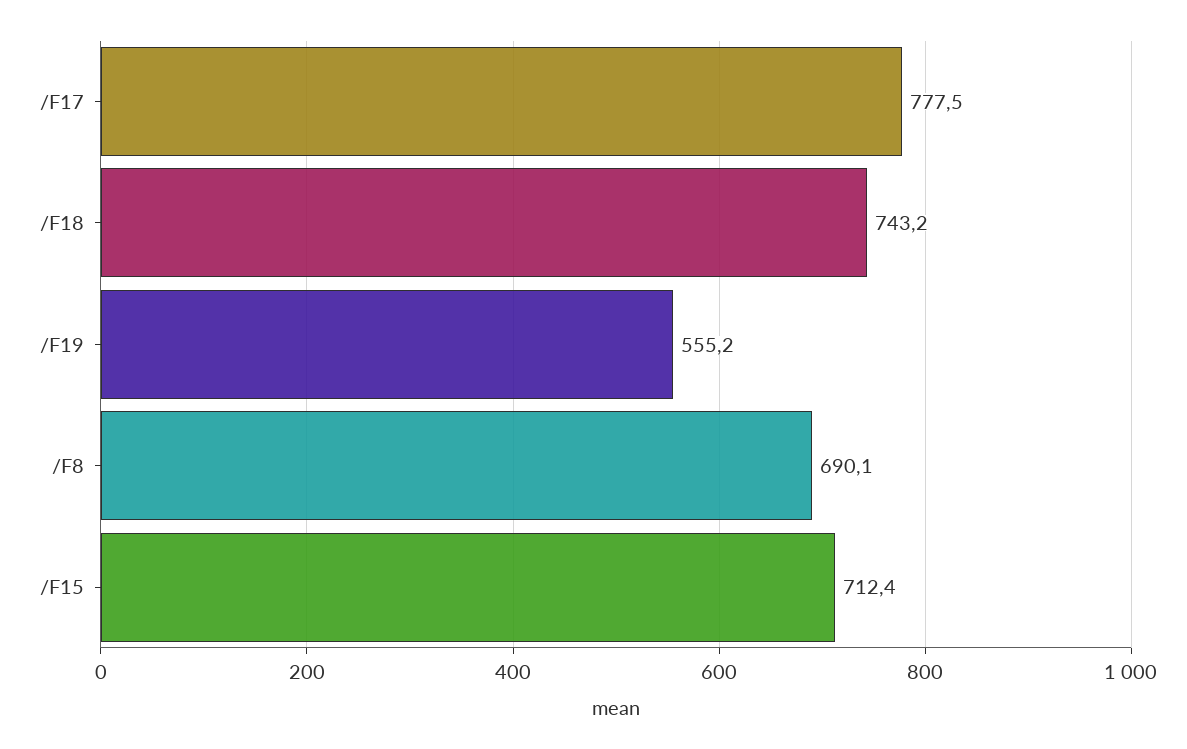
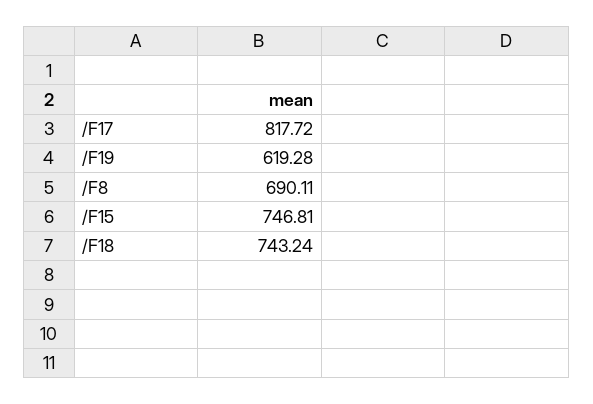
  {
-   "/F17": 777.5,
+   "/F17": 817.72,
    "/F18": 743.24,
-   "/F19": 555.2,
+   "/F19": 619.28,
    "/F8": 690.11,
-   "/F15": 712.4
+   "/F15": 746.81
  }

